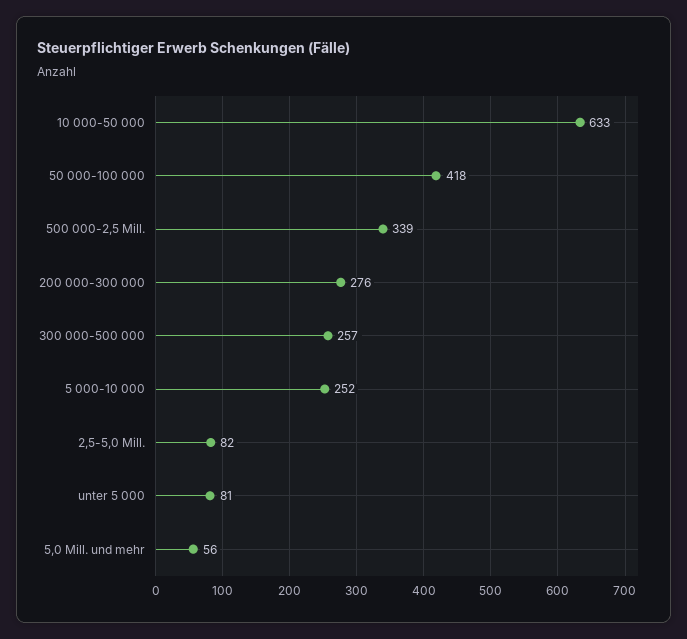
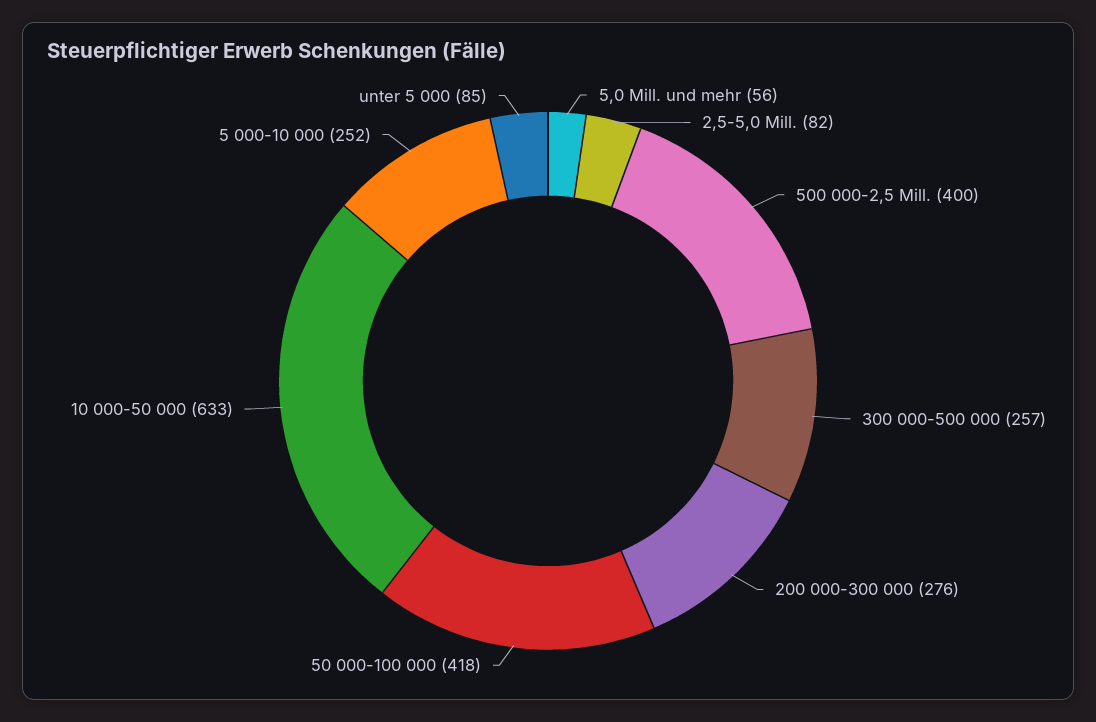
  {
    "10 000-50 000": 633,
    "50 000-100 000": 418,
-   "500 000-2,5 Mill.": 339,
+   "500 000-2,5 Mill.": 400,
    "200 000-300 000": 276,
    "300 000-500 000": 257,
    "5 000-10 000": 252,
    "2,5-5,0 Mill.": 82,
-   "unter 5 000": 81,
+   "unter 5 000": 85,
    "5,0 Mill. und mehr": 56
  }

